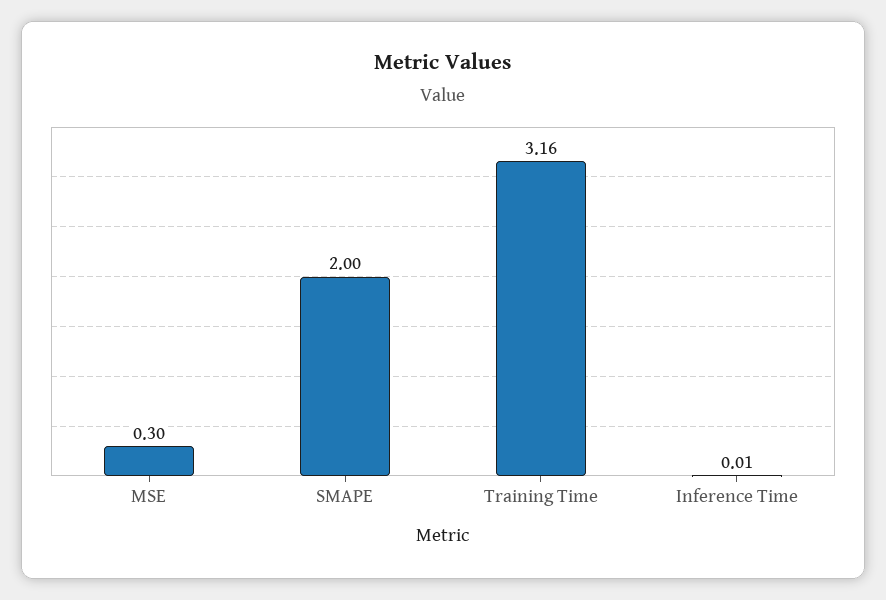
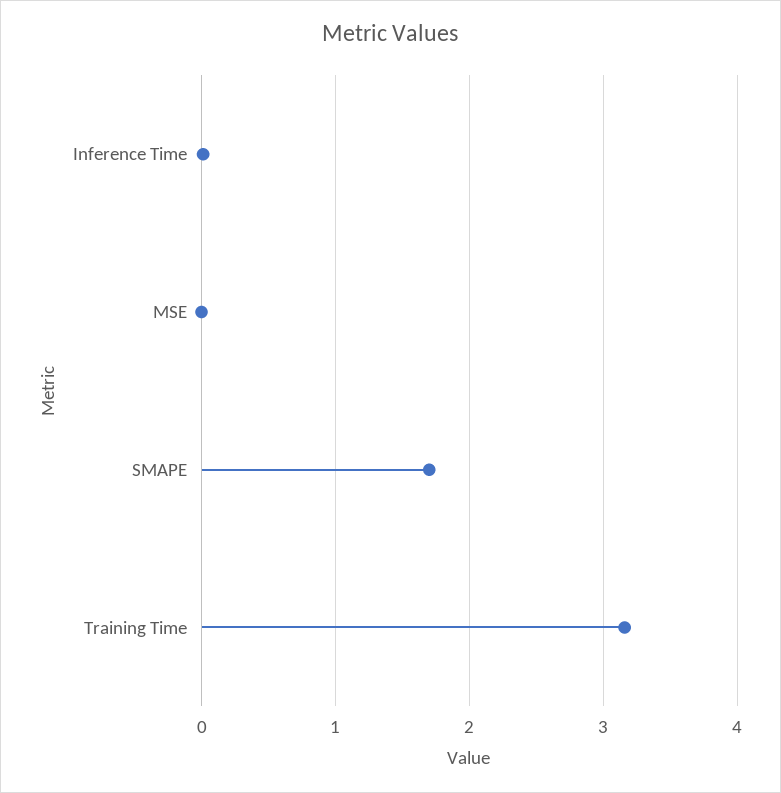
  {
-   "MSE": 0.3,
+   "MSE": 0,
-   "SMAPE": 2,
+   "SMAPE": 1.7,
    "Training Time": 3.16,
    "Inference Time": 0.01
  }

